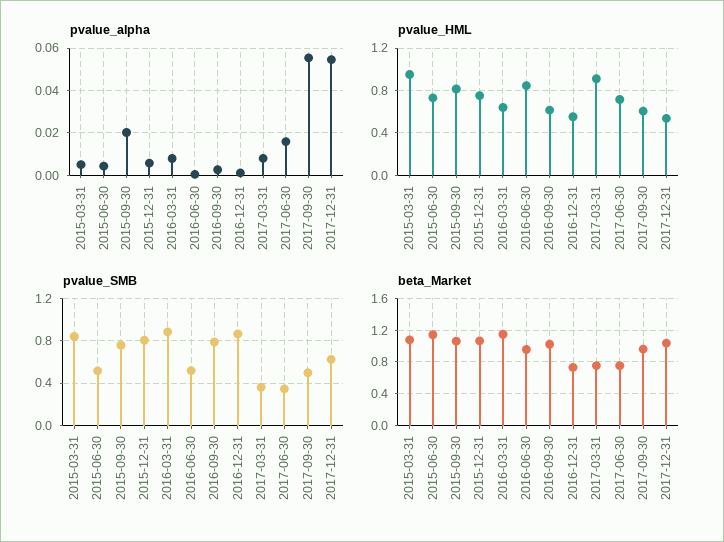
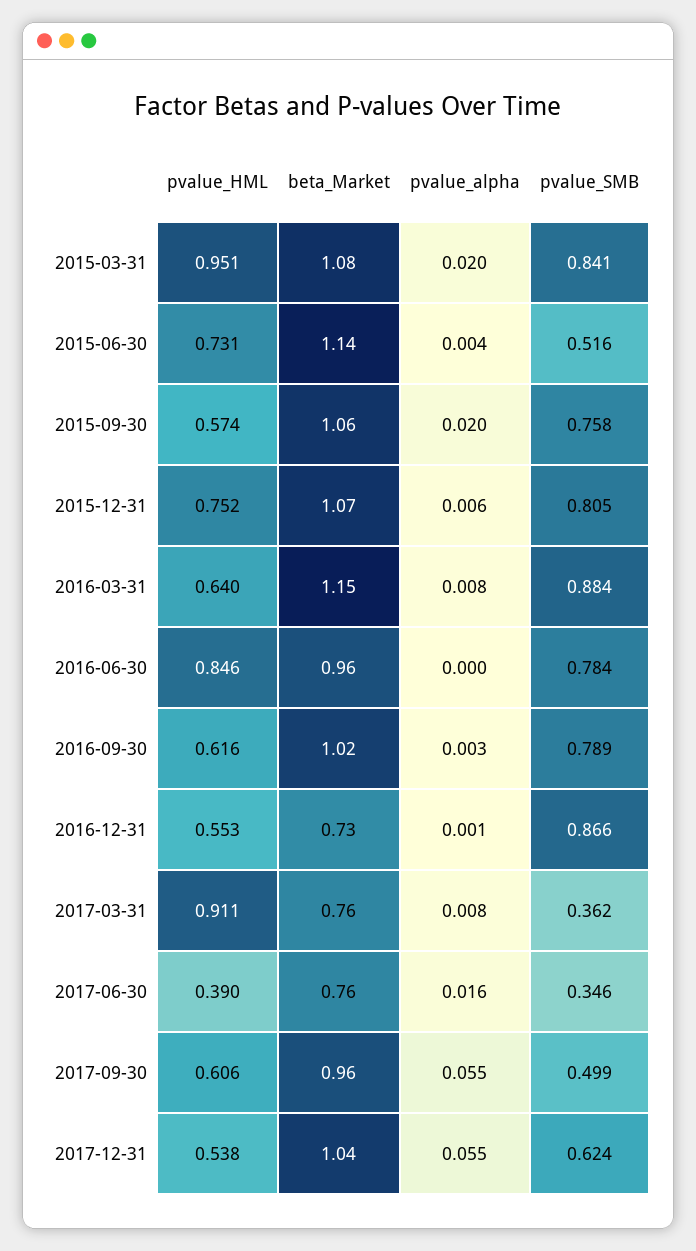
  {
    "pvalue_alpha": {
-     "2015-03-31": 0.005,
+     "2015-03-31": 0.02,
      "2015-06-30": 0.004,
      "2015-09-30": 0.02,
      "2015-12-31": 0.006,
      "2016-03-31": 0.008,
      "2016-06-30": 0,
      "2016-09-30": 0.003,
      "2016-12-31": 0.001,
      "2017-03-31": 0.008,
      "2017-06-30": 0.016,
      "2017-09-30": 0.055,
      "2017-12-31": 0.055
    },
    "pvalue_HML": {
      "2015-03-31": 0.951,
      "2015-06-30": 0.731,
-     "2015-09-30": 0.8,
+     "2015-09-30": 0.574,
      "2015-12-31": 0.752,
      "2016-03-31": 0.64,
      "2016-06-30": 0.846,
      "2016-09-30": 0.616,
      "2016-12-31": 0.553,
      "2017-03-31": 0.911,
-     "2017-06-30": 0.7,
+     "2017-06-30": 0.39,
      "2017-09-30": 0.606,
      "2017-12-31": 0.538
    },
    "pvalue_SMB": {
      "2015-03-31": 0.841,
      "2015-06-30": 0.516,
      "2015-09-30": 0.758,
      "2015-12-31": 0.805,
      "2016-03-31": 0.884,
-     "2016-06-30": 0.5,
+     "2016-06-30": 0.784,
      "2016-09-30": 0.789,
      "2016-12-31": 0.866,
      "2017-03-31": 0.362,
      "2017-06-30": 0.346,
      "2017-09-30": 0.499,
      "2017-12-31": 0.624
    },
    "beta_Market": {
      "2015-03-31": 1.08,
      "2015-06-30": 1.14,
      "2015-09-30": 1.06,
      "2015-12-31": 1.07,
      "2016-03-31": 1.15,
      "2016-06-30": 0.96,
      "2016-09-30": 1.02,
      "2016-12-31": 0.73,
      "2017-03-31": 0.76,
      "2017-06-30": 0.76,
      "2017-09-30": 0.96,
      "2017-12-31": 1.04
    }
  }

